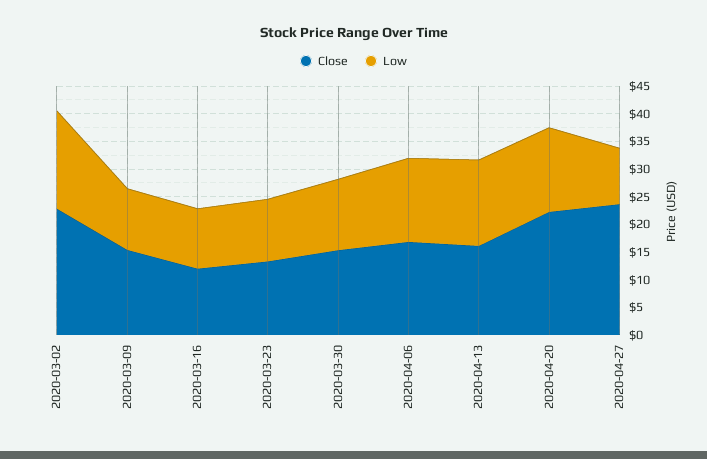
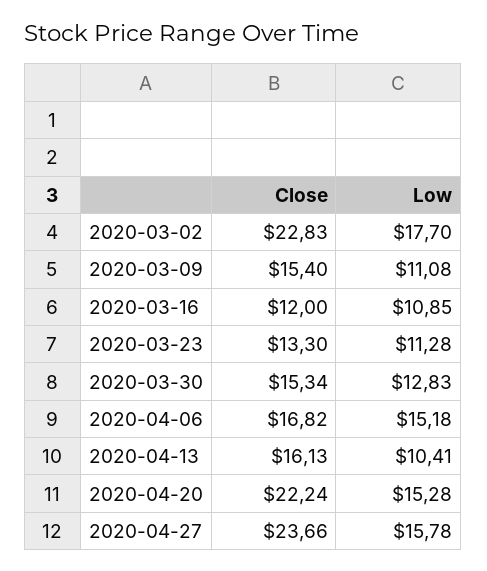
  {
    "Close": {
      "2020-03-02": 22.83,
      "2020-03-09": 15.4,
      "2020-03-16": 12,
      "2020-03-23": 13.3,
      "2020-03-30": 15.34,
      "2020-04-06": 16.82,
      "2020-04-13": 16.13,
      "2020-04-20": 22.24,
      "2020-04-27": 23.66
    },
    "Low": {
      "2020-03-02": 17.7,
      "2020-03-09": 11.08,
      "2020-03-16": 10.85,
      "2020-03-23": 11.28,
      "2020-03-30": 12.83,
      "2020-04-06": 15.18,
-     "2020-04-13": 15,
+     "2020-04-13": 10.41,
      "2020-04-20": 15.28,
-     "2020-04-27": 10
+     "2020-04-27": 15.78
    }
  }

